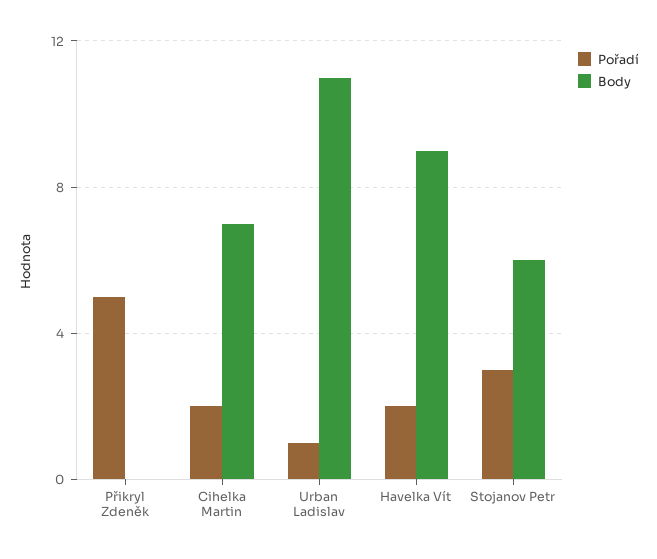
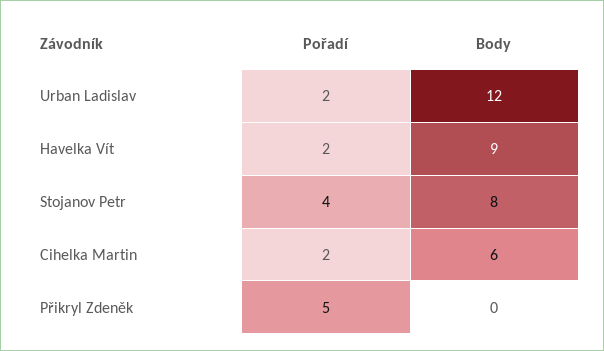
  {
    "Pořadí": {
      "Přikryl Zdeněk": 5,
      "Cihelka Martin": 2,
-     "Urban Ladislav": 1,
+     "Urban Ladislav": 2,
      "Havelka Vít": 2,
-     "Stojanov Petr": 3
+     "Stojanov Petr": 4
    },
    "Body": {
      "Přikryl Zdeněk": 0,
-     "Cihelka Martin": 7,
+     "Cihelka Martin": 6,
-     "Urban Ladislav": 11,
+     "Urban Ladislav": 12,
      "Havelka Vít": 9,
-     "Stojanov Petr": 6
+     "Stojanov Petr": 8
    }
  }

